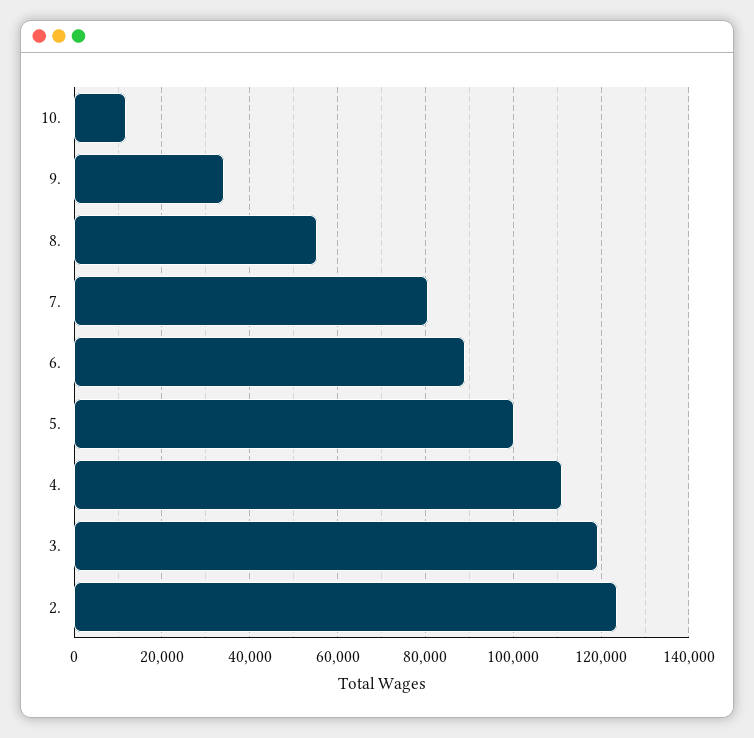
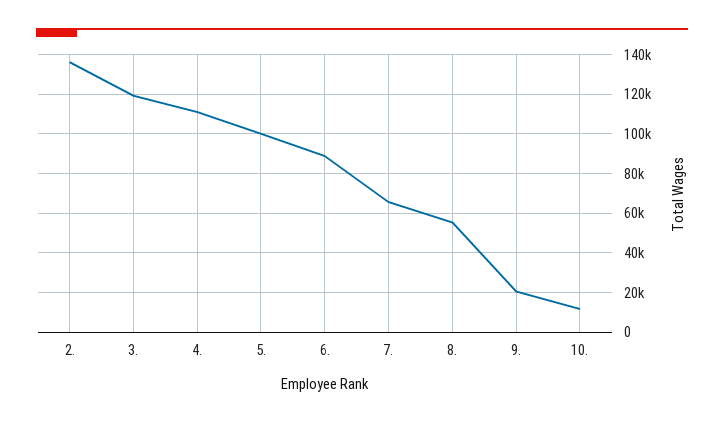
  {
    "10.": 12000,
-   "9.": 34000,
+   "9.": 20000,
    "8.": 56000,
-   "7.": 80000,
+   "7.": 65000,
    "6.": 88000,
    "5.": 100000,
    "4.": 112000,
    "3.": 120000,
-   "2.": 124000
+   "2.": 135000
  }

